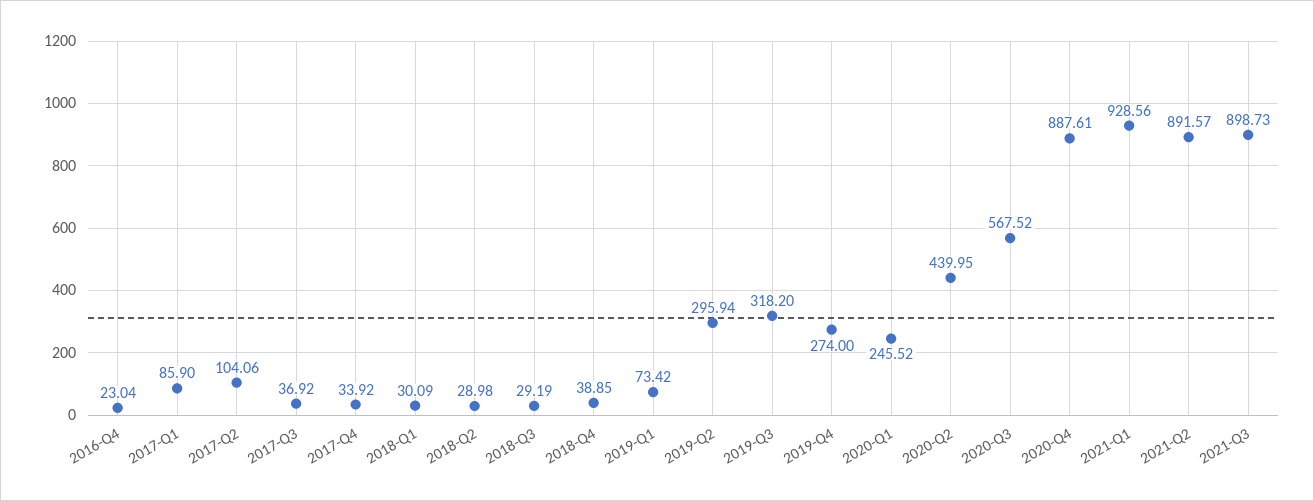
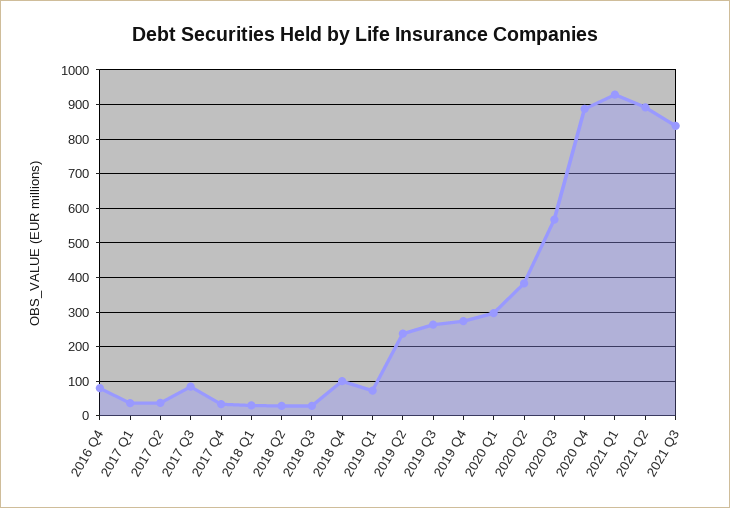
  {
-   "2016-Q4": 23.04,
+   "2016-Q4": 80,
-   "2017-Q1": 85.9,
+   "2017-Q1": 40,
-   "2017-Q2": 104.06,
+   "2017-Q2": 40,
-   "2017-Q3": 36.92,
+   "2017-Q3": 80,
    "2017-Q4": 33.92,
    "2018-Q1": 30.09,
    "2018-Q2": 28.98,
    "2018-Q3": 29.19,
-   "2018-Q4": 38.85,
+   "2018-Q4": 100,
    "2019-Q1": 73.42,
-   "2019-Q2": 295.94,
+   "2019-Q2": 240,
-   "2019-Q3": 318.2,
+   "2019-Q3": 260,
    "2019-Q4": 274,
-   "2020-Q1": 245.52,
+   "2020-Q1": 300,
-   "2020-Q2": 439.95,
+   "2020-Q2": 380,
    "2020-Q3": 567.52,
    "2020-Q4": 887.61,
    "2021-Q1": 928.56,
    "2021-Q2": 891.57,
-   "2021-Q3": 898.73
+   "2021-Q3": 840
  }

